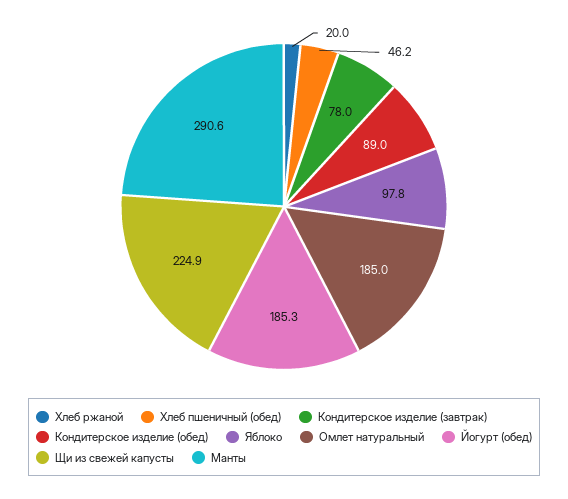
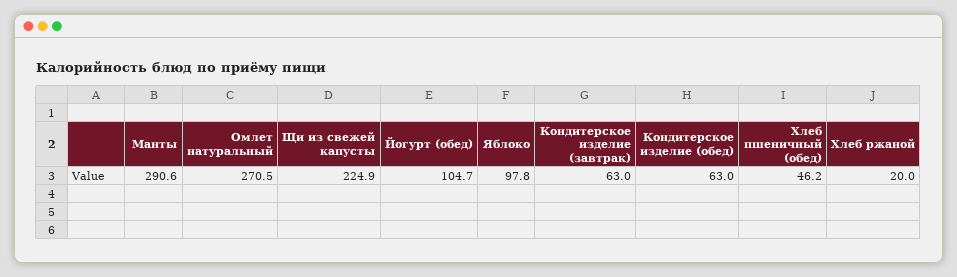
  {
    "Хлеб ржаной": 20,
    "Хлеб пшеничный (обед)": 46.2,
-   "Кондитерское изделие (завтрак)": 78,
+   "Кондитерское изделие (завтрак)": 63,
-   "Кондитерское изделие (обед)": 89,
+   "Кондитерское изделие (обед)": 63,
    "Яблоко": 97.8,
-   "Омлет натуральный": 185,
+   "Омлет натуральный": 270.5,
-   "Йогурт (обед)": 185.3,
+   "Йогурт (обед)": 104.7,
    "Щи из свежей капусты": 224.9,
    "Манты": 290.6
  }

